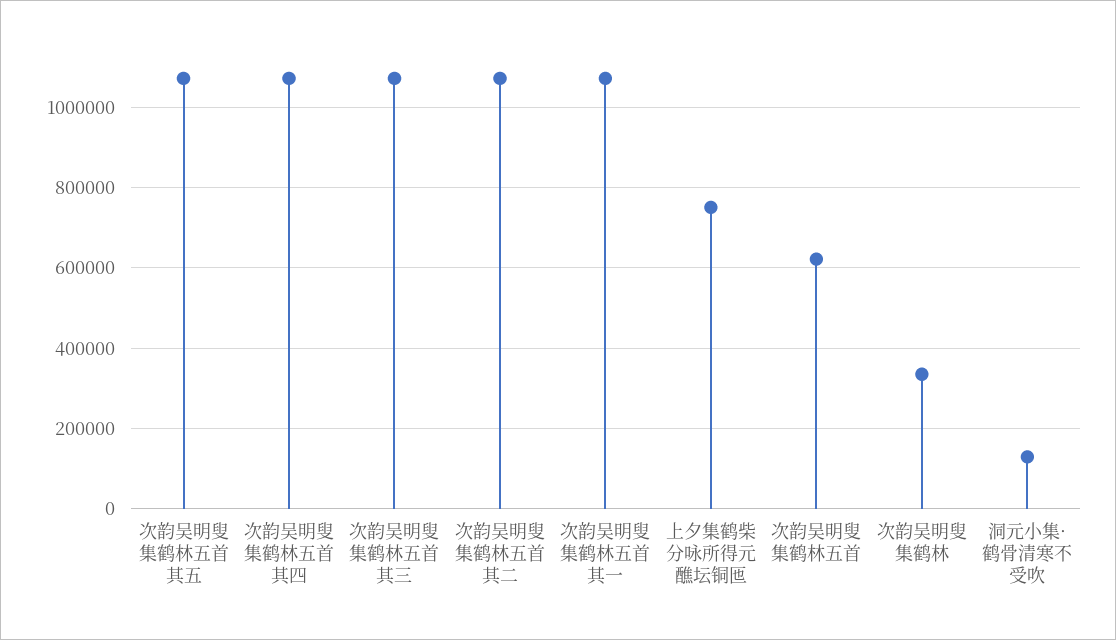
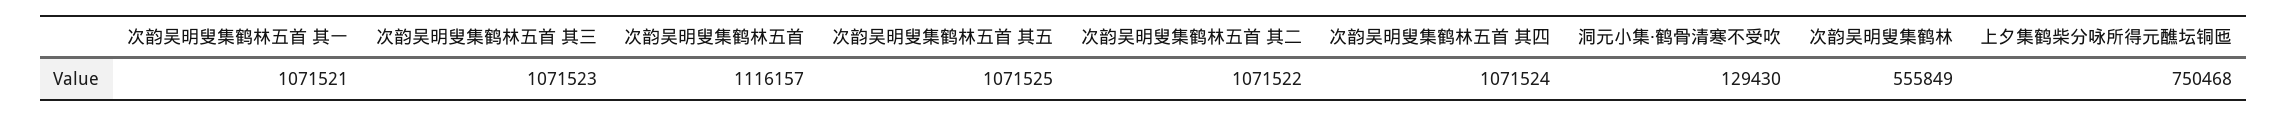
  {
    "次韵吴明叟集鹤林五首 其五": 1071525,
    "次韵吴明叟集鹤林五首 其四": 1071524,
    "次韵吴明叟集鹤林五首 其三": 1071523,
    "次韵吴明叟集鹤林五首 其二": 1071522,
    "次韵吴明叟集鹤林五首 其一": 1071521,
    "上夕集鹤柴分咏所得元醮坛铜匜": 750468,
-   "次韵吴明叟集鹤林五首": 620000,
+   "次韵吴明叟集鹤林五首": 1116157,
-   "次韵吴明叟集鹤林": 340000,
+   "次韵吴明叟集鹤林": 555849,
    "洞元小集·鹤骨清寒不受吹": 129430
  }

